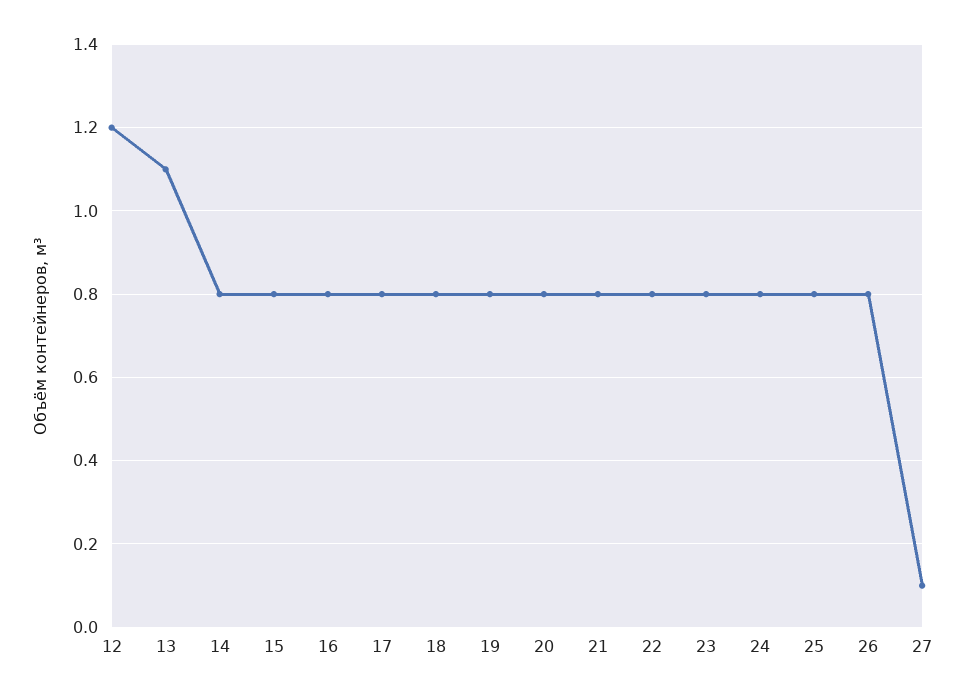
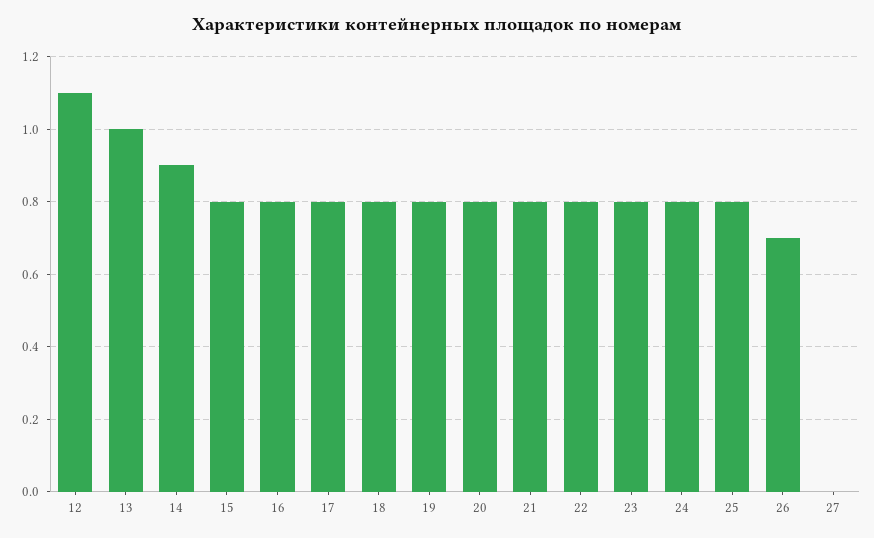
  {
-   "12": 1.2,
+   "12": 1.1,
-   "13": 1.1,
+   "13": 1,
-   "14": 0.8,
+   "14": 0.9,
    "15": 0.8,
    "16": 0.8,
    "17": 0.8,
    "18": 0.8,
    "19": 0.8,
    "20": 0.8,
    "21": 0.8,
    "22": 0.8,
    "23": 0.8,
    "24": 0.8,
    "25": 0.8,
-   "26": 0.8,
+   "26": 0.7,
-   "27": 0.1
+   "27": 0
  }

